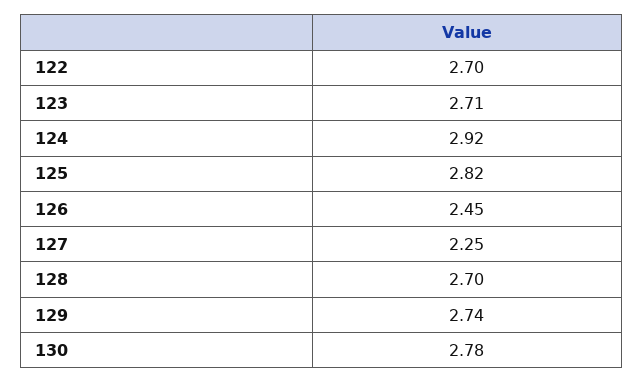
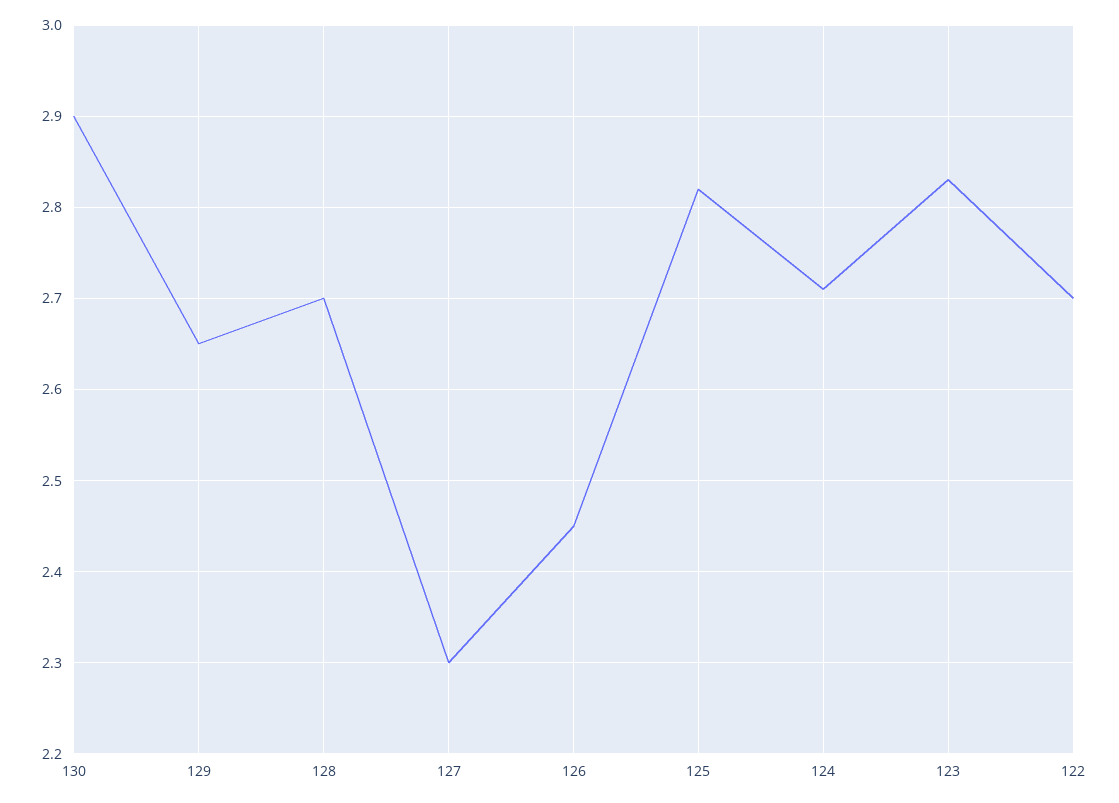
  {
    "122": 2.7,
-   "123": 2.71,
+   "123": 2.83,
-   "124": 2.92,
+   "124": 2.71,
    "125": 2.82,
    "126": 2.45,
-   "127": 2.25,
+   "127": 2.3,
    "128": 2.7,
-   "129": 2.74,
+   "129": 2.65,
-   "130": 2.78
+   "130": 2.9
  }

